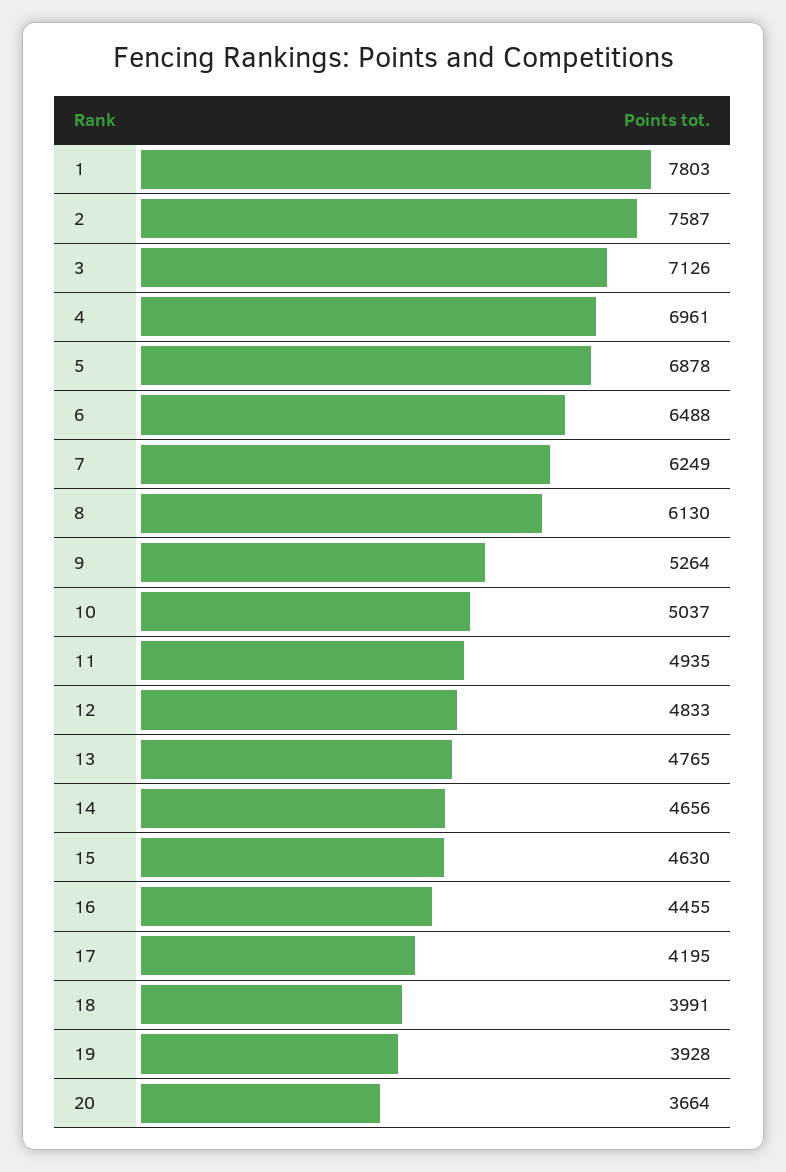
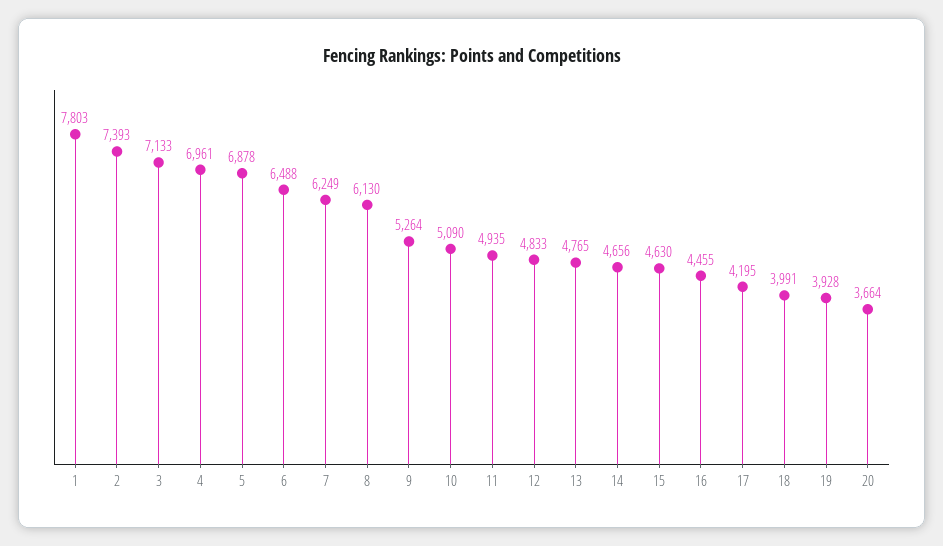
  {
    "1": 7803,
-   "2": 7587,
+   "2": 7393,
-   "3": 7126,
+   "3": 7133,
    "4": 6961,
    "5": 6878,
    "6": 6488,
    "7": 6249,
    "8": 6130,
    "9": 5264,
-   "10": 5037,
+   "10": 5090,
    "11": 4935,
    "12": 4833,
    "13": 4765,
    "14": 4656,
    "15": 4630,
    "16": 4455,
    "17": 4195,
    "18": 3991,
    "19": 3928,
    "20": 3664
  }

